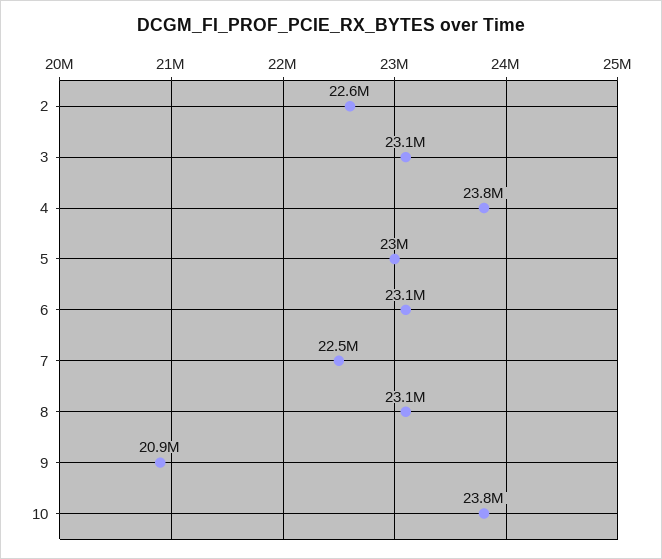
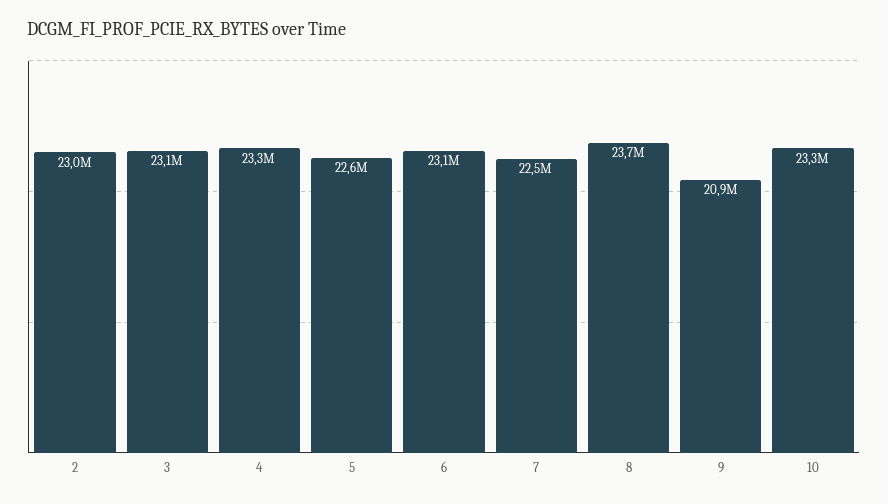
  {
-   "2": 22600000,
+   "2": 23000000,
    "3": 23100000,
-   "4": 23800000,
+   "4": 23300000,
-   "5": 23000000,
+   "5": 22600000,
    "6": 23100000,
    "7": 22500000,
-   "8": 23100000,
+   "8": 23700000,
    "9": 20900000,
-   "10": 23800000
+   "10": 23300000
  }

